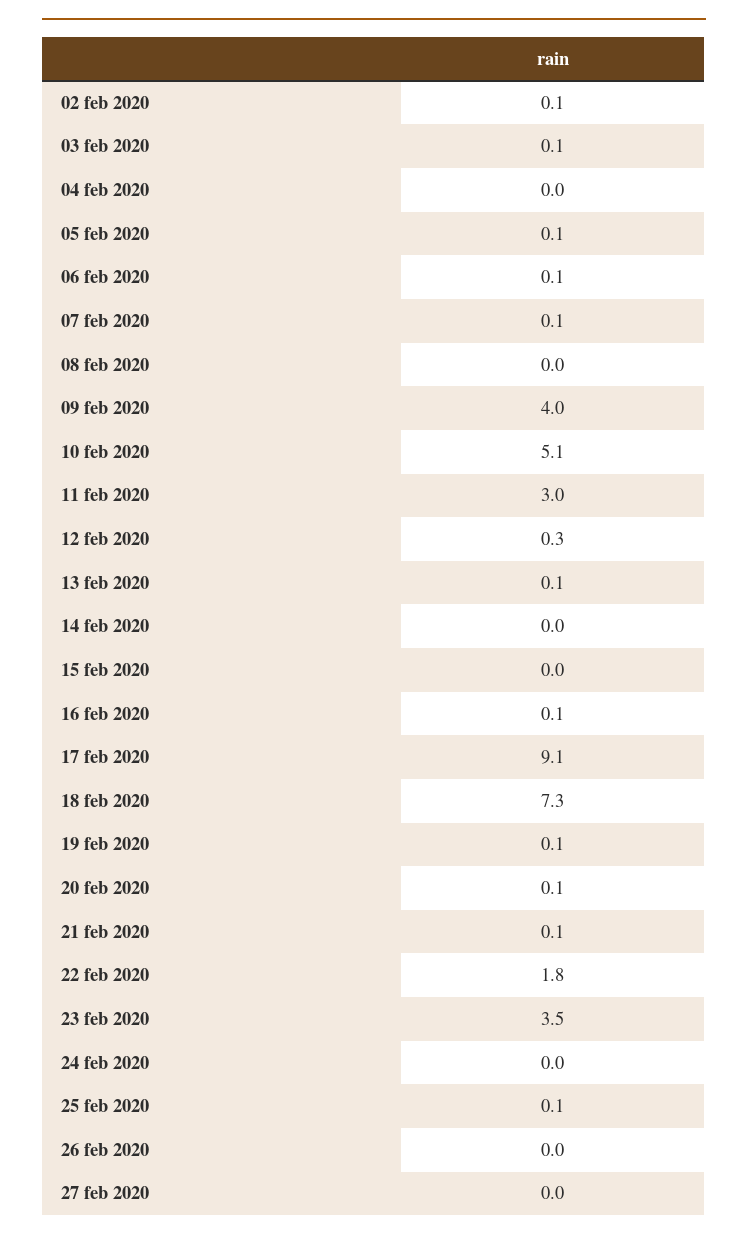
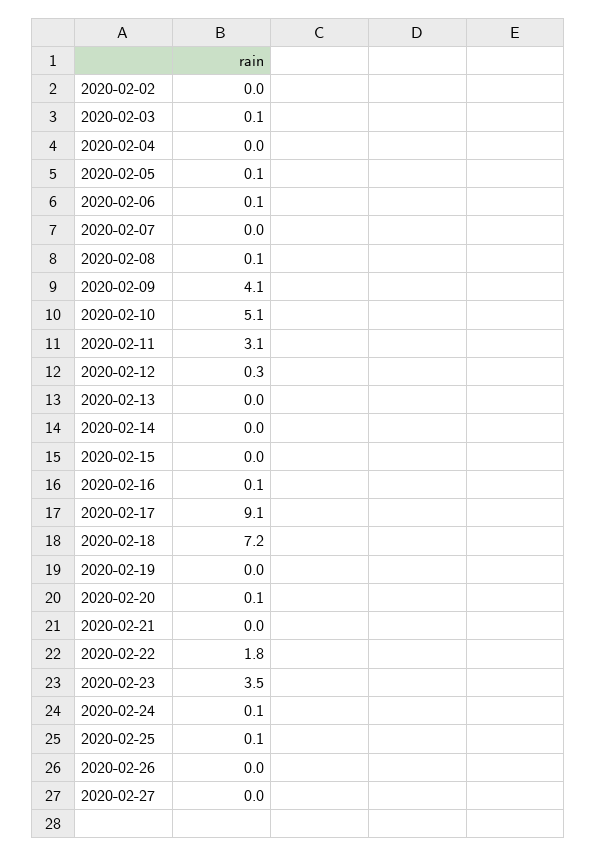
  {
-   "02 feb 2020": 0.1,
+   "02 feb 2020": 0,
    "03 feb 2020": 0.1,
    "04 feb 2020": 0,
    "05 feb 2020": 0.1,
    "06 feb 2020": 0.1,
-   "07 feb 2020": 0.1,
+   "07 feb 2020": 0,
-   "08 feb 2020": 0,
+   "08 feb 2020": 0.1,
-   "09 feb 2020": 4,
+   "09 feb 2020": 4.1,
    "10 feb 2020": 5.1,
-   "11 feb 2020": 3,
+   "11 feb 2020": 3.1,
    "12 feb 2020": 0.3,
-   "13 feb 2020": 0.1,
+   "13 feb 2020": 0,
    "14 feb 2020": 0,
    "15 feb 2020": 0,
    "16 feb 2020": 0.1,
    "17 feb 2020": 9.1,
-   "18 feb 2020": 7.3,
+   "18 feb 2020": 7.2,
-   "19 feb 2020": 0.1,
+   "19 feb 2020": 0,
    "20 feb 2020": 0.1,
-   "21 feb 2020": 0.1,
+   "21 feb 2020": 0,
    "22 feb 2020": 1.8,
    "23 feb 2020": 3.5,
-   "24 feb 2020": 0,
+   "24 feb 2020": 0.1,
    "25 feb 2020": 0.1,
    "26 feb 2020": 0,
    "27 feb 2020": 0
  }

